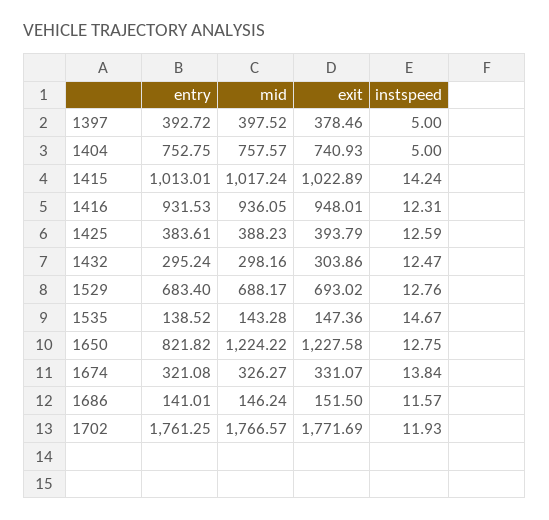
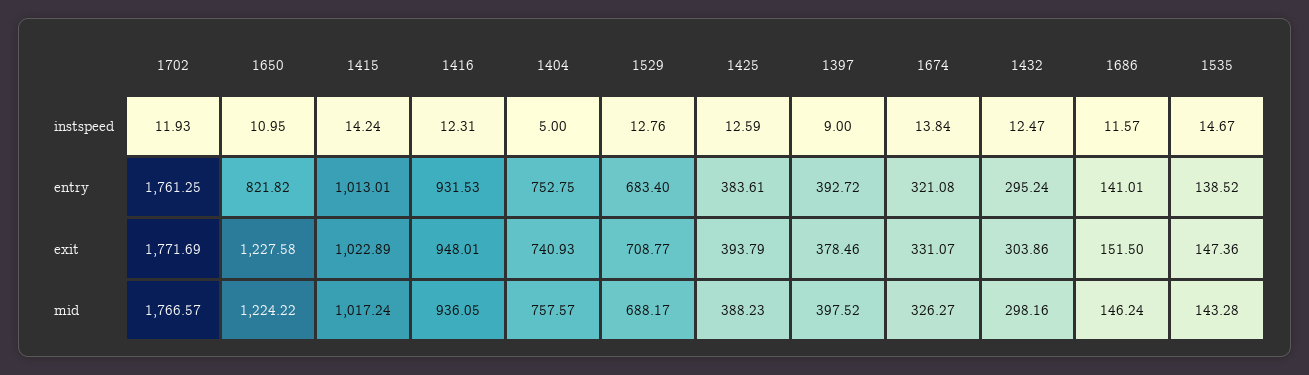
  {
    "entry": {
      "1397": 392.72,
      "1404": 752.75,
      "1415": 1013.01,
      "1416": 931.53,
      "1425": 383.61,
      "1432": 295.24,
      "1529": 683.4,
      "1535": 138.52,
      "1650": 821.82,
      "1674": 321.08,
      "1686": 141.01,
      "1702": 1761.25
    },
    "mid": {
      "1397": 397.52,
      "1404": 757.57,
      "1415": 1017.24,
      "1416": 936.05,
      "1425": 388.23,
      "1432": 298.16,
      "1529": 688.17,
      "1535": 143.28,
      "1650": 1224.22,
      "1674": 326.27,
      "1686": 146.24,
      "1702": 1766.57
    },
    "exit": {
      "1397": 378.46,
      "1404": 740.93,
      "1415": 1022.89,
      "1416": 948.01,
      "1425": 393.79,
      "1432": 303.86,
-     "1529": 693.02,
+     "1529": 708.77,
      "1535": 147.36,
      "1650": 1227.58,
      "1674": 331.07,
      "1686": 151.5,
      "1702": 1771.69
    },
    "instspeed": {
-     "1397": 5,
+     "1397": 9,
      "1404": 5,
      "1415": 14.24,
      "1416": 12.31,
      "1425": 12.59,
      "1432": 12.47,
      "1529": 12.76,
      "1535": 14.67,
-     "1650": 12.75,
+     "1650": 10.95,
      "1674": 13.84,
      "1686": 11.57,
      "1702": 11.93
    }
  }

